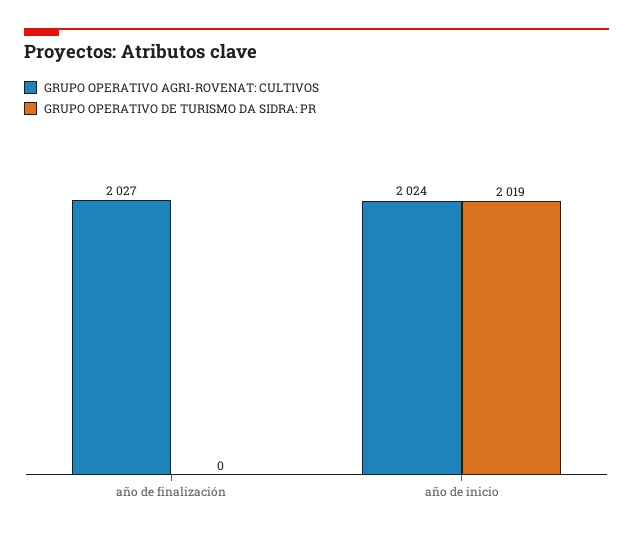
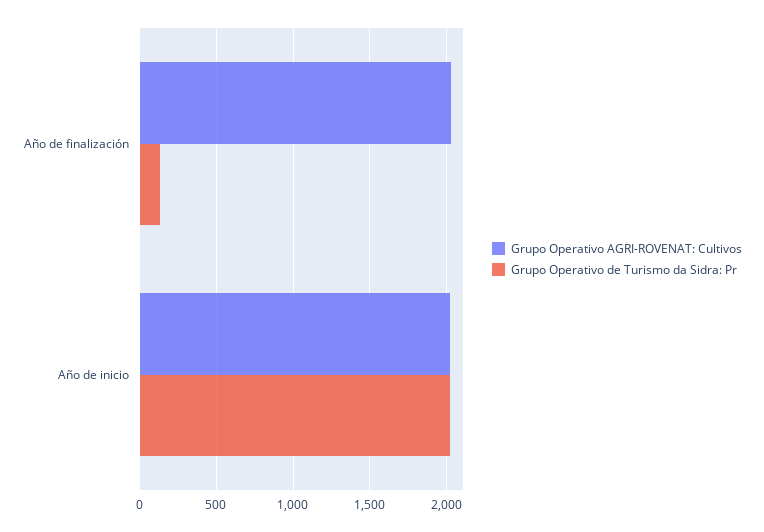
  {
    "GRUPO OPERATIVO AGRI-ROVENAT: CULTIVOS": {
      "año de finalización": 2027,
      "año de inicio": 2024
    },
    "GRUPO OPERATIVO DE TURISMO DA SIDRA: PR": {
-     "año de finalización": 0,
+     "año de finalización": 150,
      "año de inicio": 2019
    }
  }

